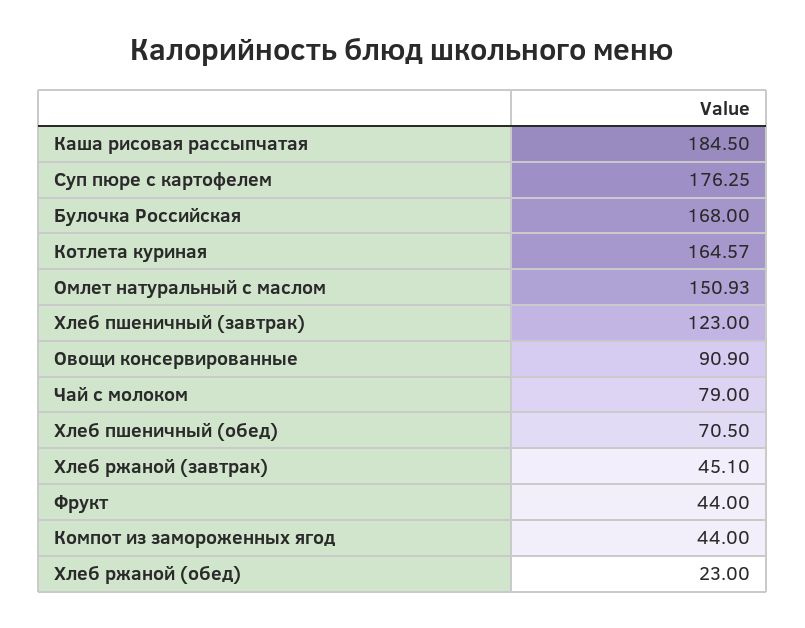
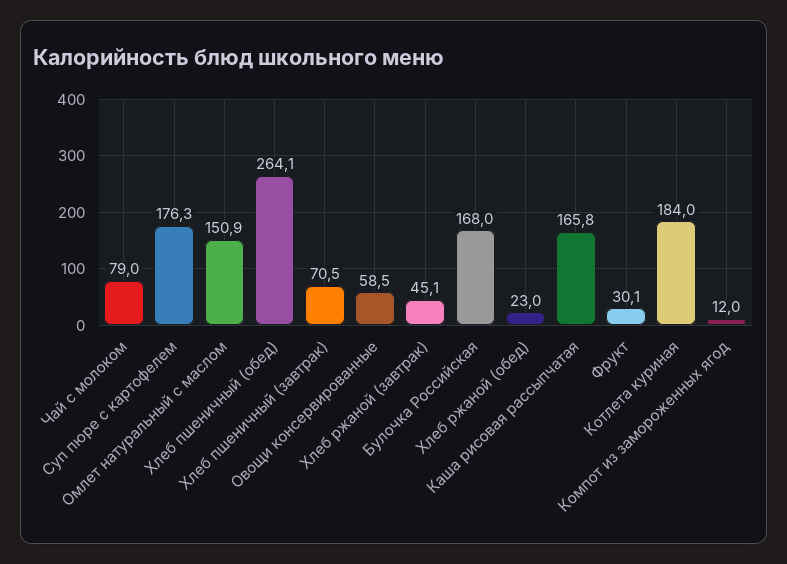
  {
-   "Каша рисовая рассыпчатая": 184.5,
+   "Каша рисовая рассыпчатая": 165.8,
    "Суп пюре с картофелем": 176.25,
    "Булочка Российская": 168,
-   "Котлета куриная": 164.57,
+   "Котлета куриная": 184,
    "Омлет натуральный с маслом": 150.93,
-   "Хлеб пшеничный (завтрак)": 123,
+   "Хлеб пшеничный (завтрак)": 70.5,
-   "Овощи консервированные": 90.9,
+   "Овощи консервированные": 58.5,
    "Чай с молоком": 79,
-   "Хлеб пшеничный (обед)": 70.5,
+   "Хлеб пшеничный (обед)": 264.1,
    "Хлеб ржаной (завтрак)": 45.1,
-   "Фрукт": 44,
+   "Фрукт": 30.1,
-   "Компот из замороженных ягод": 44,
+   "Компот из замороженных ягод": 12,
    "Хлеб ржаной (обед)": 23
  }

